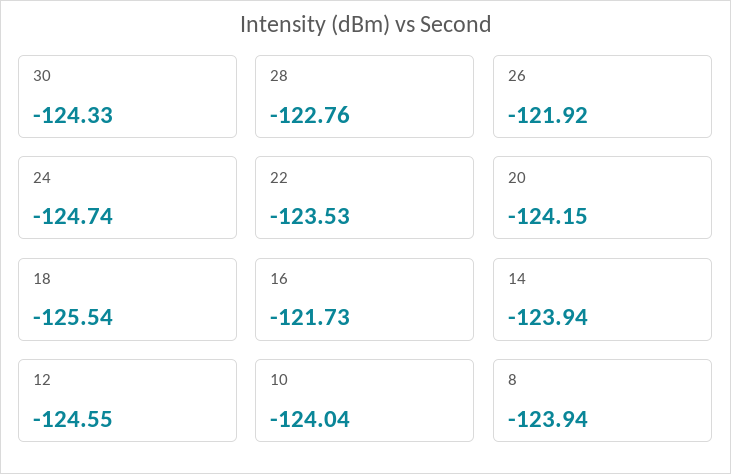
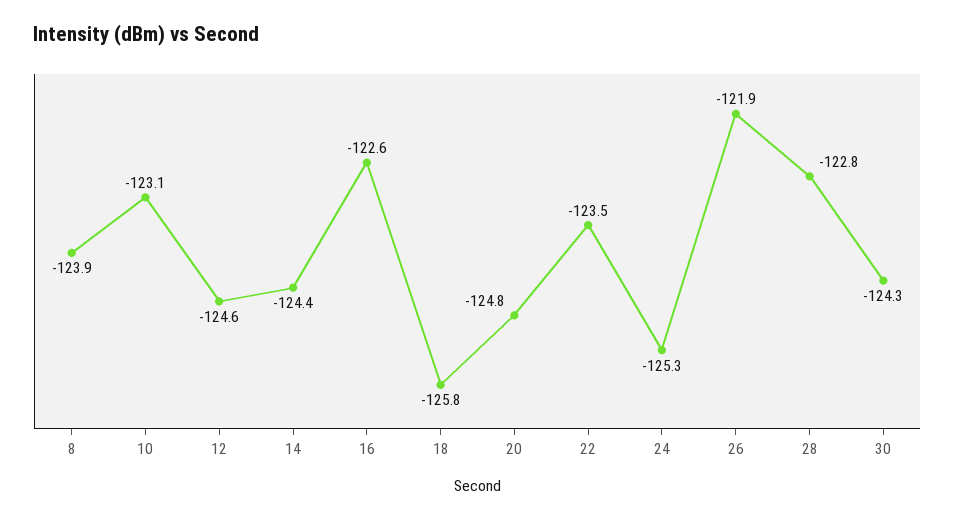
  {
    "30": -124.33,
    "28": -122.76,
    "26": -121.92,
-   "24": -124.74,
+   "24": -125.3,
    "22": -123.53,
-   "20": -124.15,
+   "20": -124.8,
-   "18": -125.54,
+   "18": -125.8,
-   "16": -121.73,
+   "16": -122.6,
-   "14": -123.94,
+   "14": -124.4,
    "12": -124.55,
-   "10": -124.04,
+   "10": -123.1,
    "8": -123.94
  }

